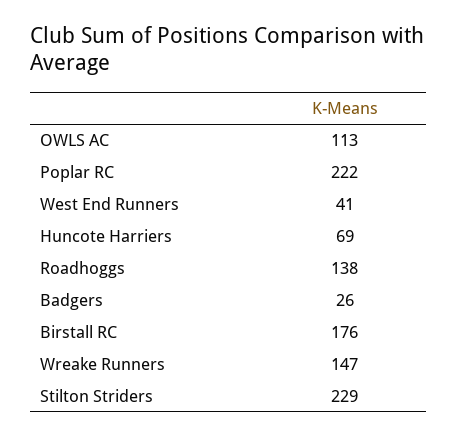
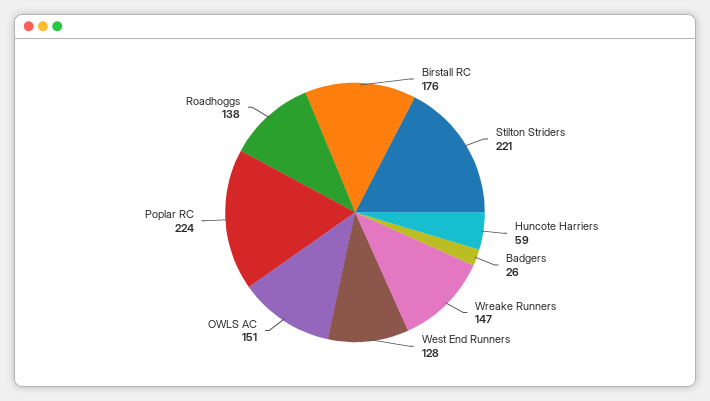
  {
-   "OWLS AC": 113,
+   "OWLS AC": 151,
-   "Poplar RC": 222,
+   "Poplar RC": 224,
-   "West End Runners": 41,
+   "West End Runners": 128,
-   "Huncote Harriers": 69,
+   "Huncote Harriers": 59,
    "Roadhoggs": 138,
    "Badgers": 26,
    "Birstall RC": 176,
    "Wreake Runners": 147,
-   "Stilton Striders": 229
+   "Stilton Striders": 221
  }

